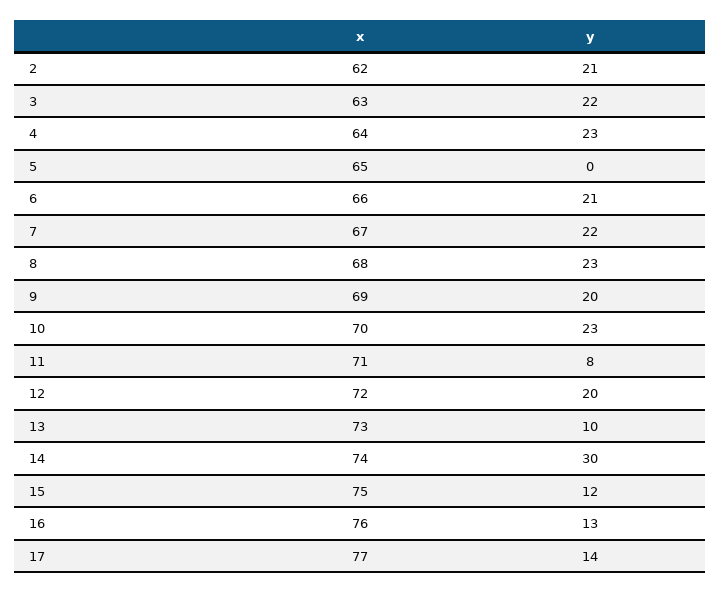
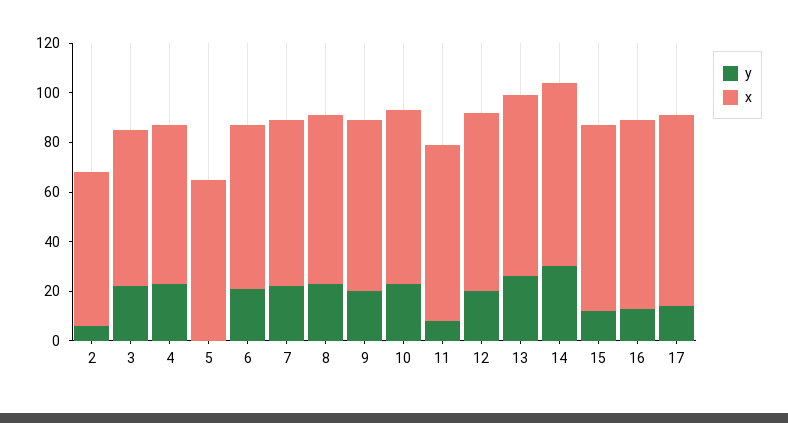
  {
    "x": {
      "2": 62,
      "3": 63,
      "4": 64,
      "5": 65,
      "6": 66,
      "7": 67,
      "8": 68,
      "9": 69,
      "10": 70,
      "11": 71,
      "12": 72,
      "13": 73,
      "14": 74,
      "15": 75,
      "16": 76,
      "17": 77
    },
    "y": {
-     "2": 21,
+     "2": 5,
      "3": 22,
      "4": 23,
      "5": 0,
      "6": 21,
      "7": 22,
      "8": 23,
      "9": 20,
      "10": 23,
      "11": 8,
      "12": 20,
-     "13": 10,
+     "13": 25,
      "14": 30,
      "15": 12,
      "16": 13,
      "17": 14
    }
  }

